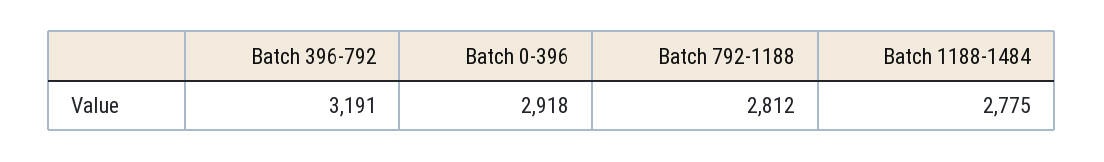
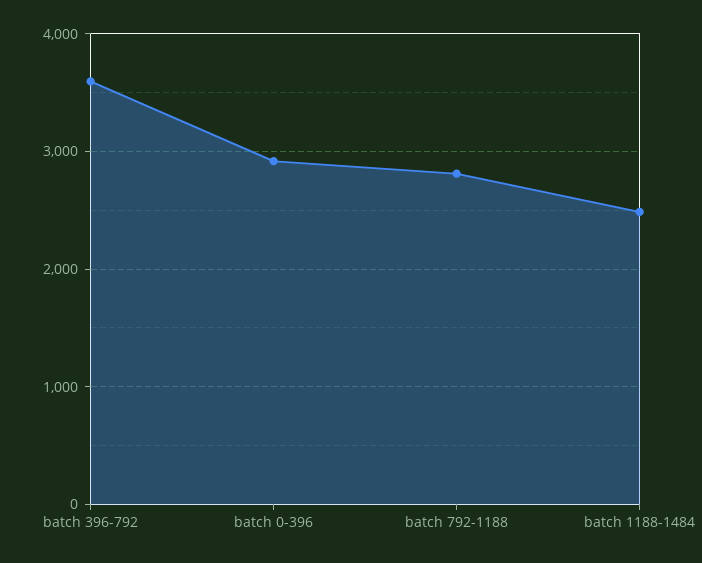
  {
-   "Batch 396-792": 3191,
+   "Batch 396-792": 3600,
    "Batch 0-396": 2918,
    "Batch 792-1188": 2812,
-   "Batch 1188-1484": 2775
+   "Batch 1188-1484": 2500
  }

